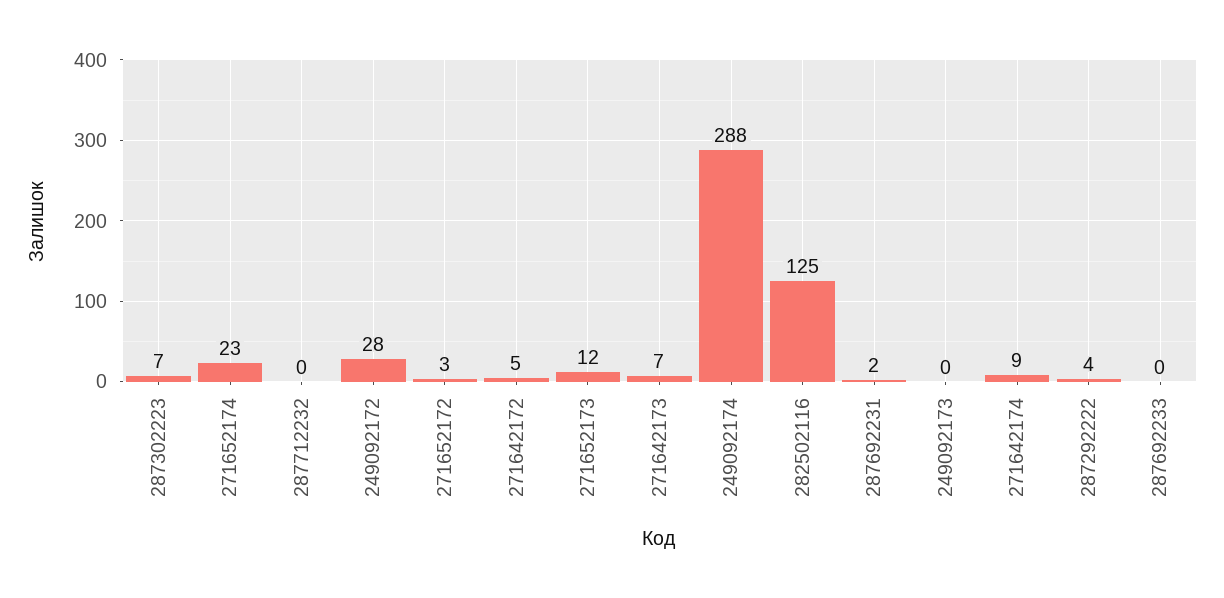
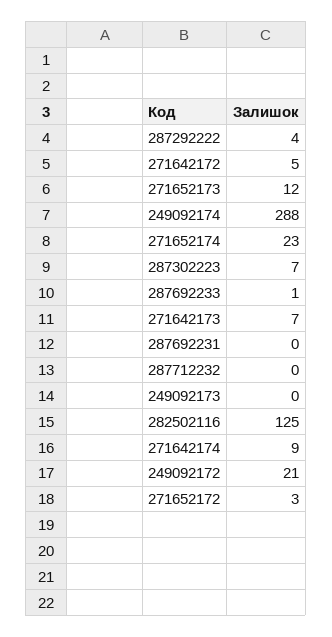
  {
    "287302223": 7,
    "271652174": 23,
    "287712232": 0,
-   "249092172": 28,
+   "249092172": 21,
    "271652172": 3,
    "271642172": 5,
    "271652173": 12,
    "271642173": 7,
    "249092174": 288,
    "282502116": 125,
-   "287692231": 2,
+   "287692231": 0,
    "249092173": 0,
    "271642174": 9,
    "287292222": 4,
-   "287692233": 0
+   "287692233": 1
  }

